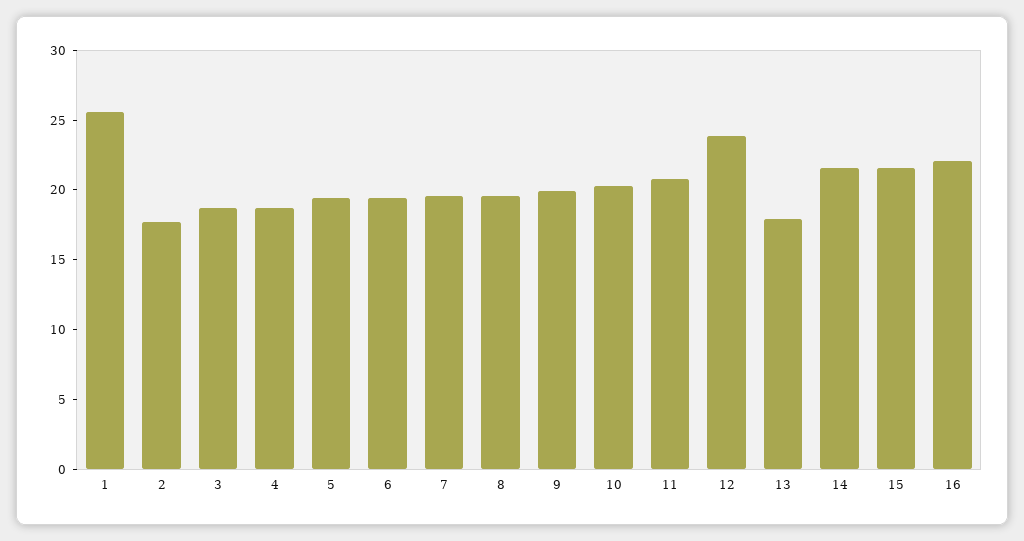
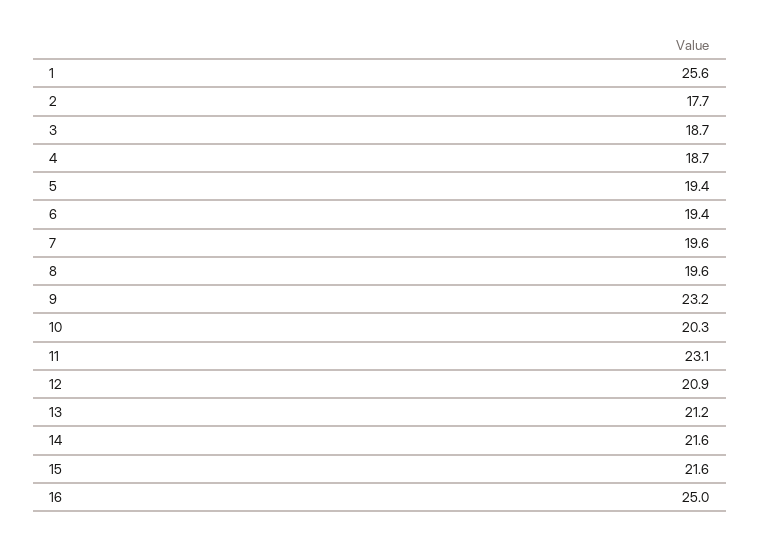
  {
    "1": 25.6,
    "2": 17.7,
    "3": 18.7,
    "4": 18.7,
    "5": 19.4,
    "6": 19.4,
    "7": 19.6,
    "8": 19.6,
-   "9": 20,
+   "9": 23.2,
    "10": 20.3,
-   "11": 21,
+   "11": 23.1,
-   "12": 24,
+   "12": 20.9,
-   "13": 18,
+   "13": 21.2,
    "14": 21.6,
    "15": 21.6,
-   "16": 22
+   "16": 25
  }

